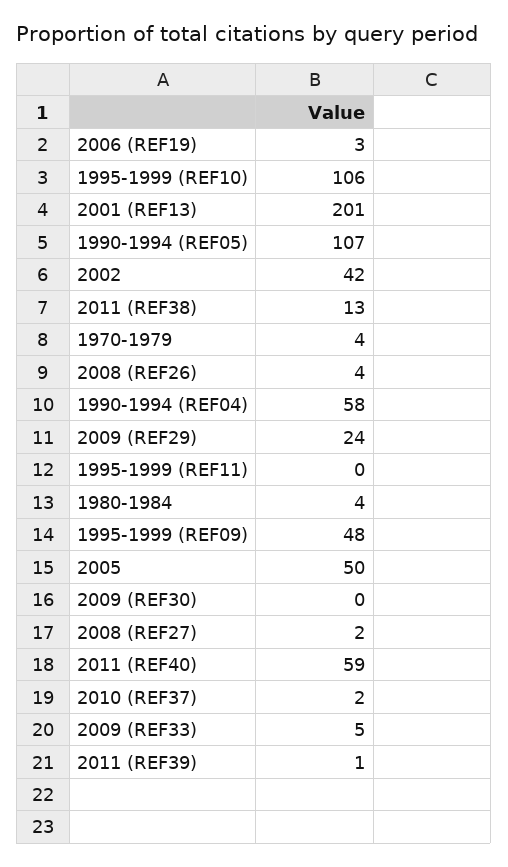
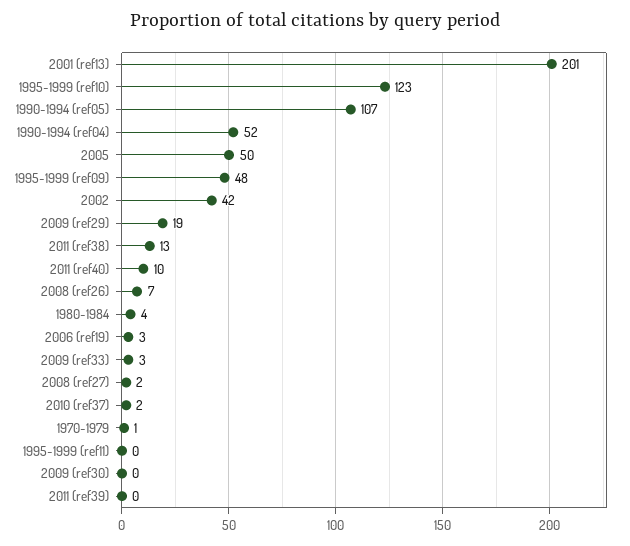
  {
    "2006 (REF19)": 3,
-   "1995-1999 (REF10)": 106,
+   "1995-1999 (REF10)": 123,
    "2001 (REF13)": 201,
    "1990-1994 (REF05)": 107,
    "2002": 42,
    "2011 (REF38)": 13,
-   "1970-1979": 4,
+   "1970-1979": 1,
-   "2008 (REF26)": 4,
+   "2008 (REF26)": 7,
-   "1990-1994 (REF04)": 58,
+   "1990-1994 (REF04)": 52,
-   "2009 (REF29)": 24,
+   "2009 (REF29)": 19,
    "1995-1999 (REF11)": 0,
    "1980-1984": 4,
    "1995-1999 (REF09)": 48,
    "2005": 50,
    "2009 (REF30)": 0,
    "2008 (REF27)": 2,
-   "2011 (REF40)": 59,
+   "2011 (REF40)": 10,
    "2010 (REF37)": 2,
-   "2009 (REF33)": 5,
+   "2009 (REF33)": 3,
-   "2011 (REF39)": 1
+   "2011 (REF39)": 0
  }

